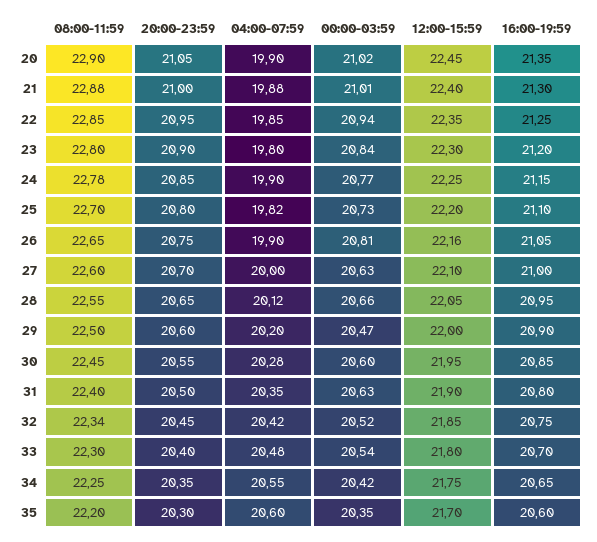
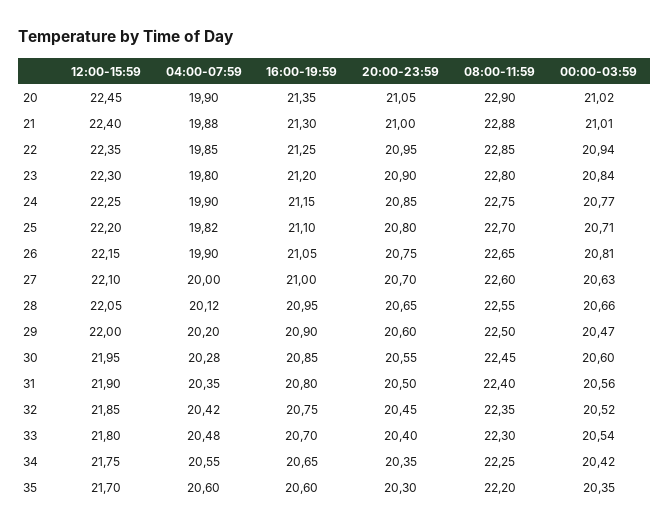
  {
    "08:00-11:59": {
      "20": 22.9,
      "21": 22.88,
      "22": 22.85,
      "23": 22.8,
-     "24": 22.78,
+     "24": 22.75,
      "25": 22.7,
      "26": 22.65,
      "27": 22.6,
      "28": 22.55,
      "29": 22.5,
      "30": 22.45,
      "31": 22.4,
-     "32": 22.34,
+     "32": 22.35,
      "33": 22.3,
      "34": 22.25,
      "35": 22.2
    },
    "20:00-23:59": {
      "20": 21.05,
      "21": 21,
      "22": 20.95,
      "23": 20.9,
      "24": 20.85,
      "25": 20.8,
      "26": 20.75,
      "27": 20.7,
      "28": 20.65,
      "29": 20.6,
      "30": 20.55,
      "31": 20.5,
      "32": 20.45,
      "33": 20.4,
      "34": 20.35,
      "35": 20.3
    },
    "04:00-07:59": {
      "20": 19.9,
      "21": 19.88,
      "22": 19.85,
      "23": 19.8,
      "24": 19.9,
      "25": 19.82,
      "26": 19.9,
      "27": 20,
      "28": 20.12,
      "29": 20.2,
      "30": 20.28,
      "31": 20.35,
      "32": 20.42,
      "33": 20.48,
      "34": 20.55,
      "35": 20.6
    },
    "00:00-03:59": {
      "20": 21.02,
      "21": 21.01,
      "22": 20.94,
      "23": 20.84,
      "24": 20.77,
-     "25": 20.73,
+     "25": 20.71,
      "26": 20.81,
      "27": 20.63,
      "28": 20.66,
      "29": 20.47,
      "30": 20.6,
-     "31": 20.63,
+     "31": 20.56,
      "32": 20.52,
      "33": 20.54,
      "34": 20.42,
      "35": 20.35
    },
    "12:00-15:59": {
      "20": 22.45,
      "21": 22.4,
      "22": 22.35,
      "23": 22.3,
      "24": 22.25,
      "25": 22.2,
-     "26": 22.16,
+     "26": 22.15,
      "27": 22.1,
      "28": 22.05,
      "29": 22,
      "30": 21.95,
      "31": 21.9,
      "32": 21.85,
      "33": 21.8,
      "34": 21.75,
      "35": 21.7
    },
    "16:00-19:59": {
      "20": 21.35,
      "21": 21.3,
      "22": 21.25,
      "23": 21.2,
      "24": 21.15,
      "25": 21.1,
      "26": 21.05,
      "27": 21,
      "28": 20.95,
      "29": 20.9,
      "30": 20.85,
      "31": 20.8,
      "32": 20.75,
      "33": 20.7,
      "34": 20.65,
      "35": 20.6
    }
  }

